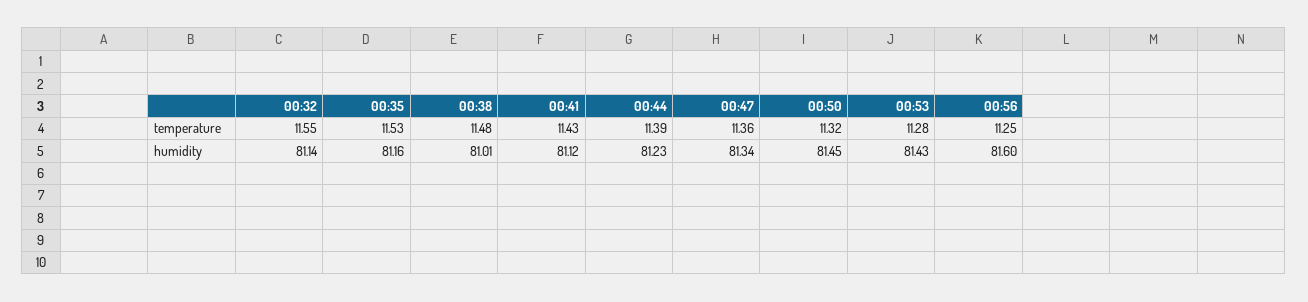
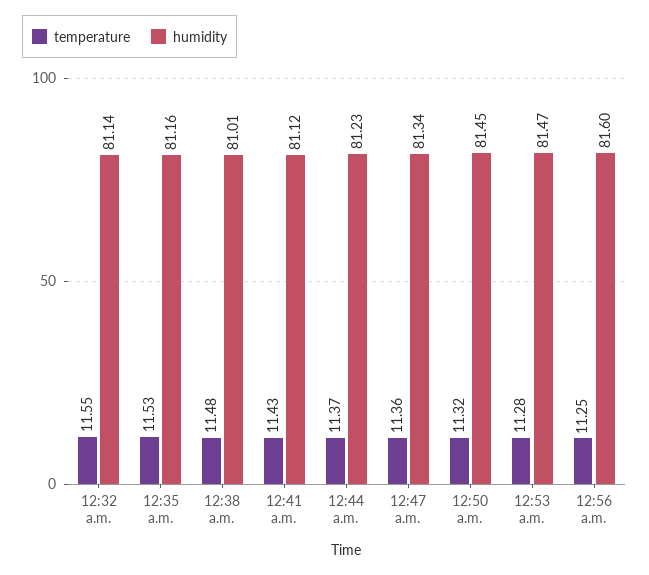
  {
    "temperature": {
      "00:32": 11.55,
      "00:35": 11.53,
      "00:38": 11.48,
      "00:41": 11.43,
-     "00:44": 11.39,
+     "00:44": 11.37,
      "00:47": 11.36,
      "00:50": 11.32,
      "00:53": 11.28,
      "00:56": 11.25
    },
    "humidity": {
      "00:32": 81.14,
      "00:35": 81.16,
      "00:38": 81.01,
      "00:41": 81.12,
      "00:44": 81.23,
      "00:47": 81.34,
      "00:50": 81.45,
-     "00:53": 81.43,
+     "00:53": 81.47,
      "00:56": 81.6
    }
  }

